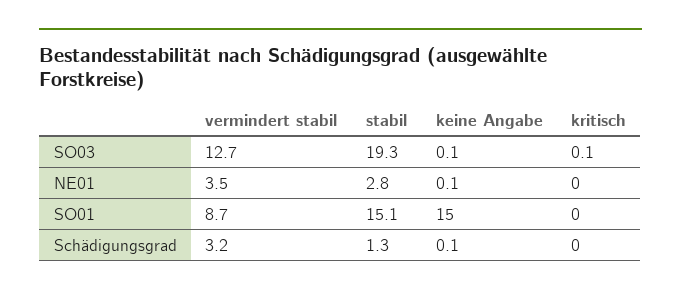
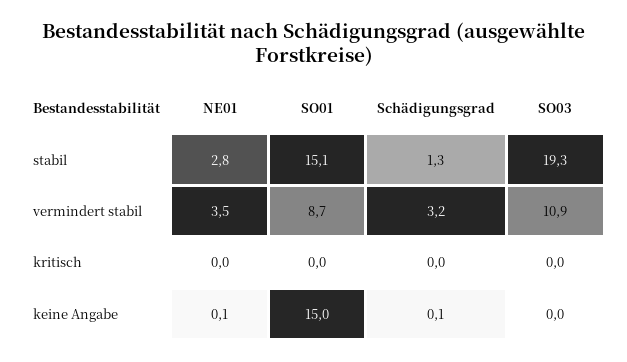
  {
    "vermindert stabil": {
-     "SO03": 12.7,
+     "SO03": 10.9,
      "NE01": 3.5,
      "SO01": 8.7,
      "Schädigungsgrad": 3.2
    },
    "stabil": {
      "SO03": 19.3,
      "NE01": 2.8,
      "SO01": 15.1,
      "Schädigungsgrad": 1.3
    },
    "keine Angabe": {
-     "SO03": 0.1,
+     "SO03": 0,
      "NE01": 0.1,
      "SO01": 15,
      "Schädigungsgrad": 0.1
    },
    "kritisch": {
-     "SO03": 0.1,
+     "SO03": 0,
      "NE01": 0,
      "SO01": 0,
      "Schädigungsgrad": 0
    }
  }

